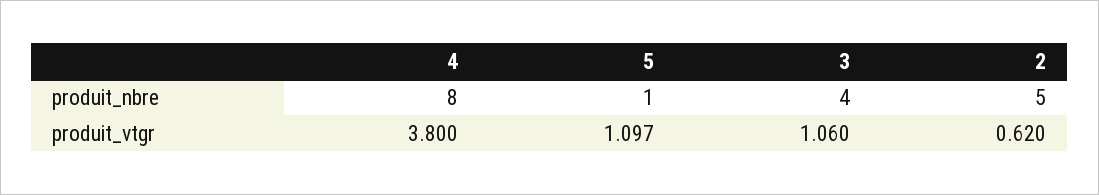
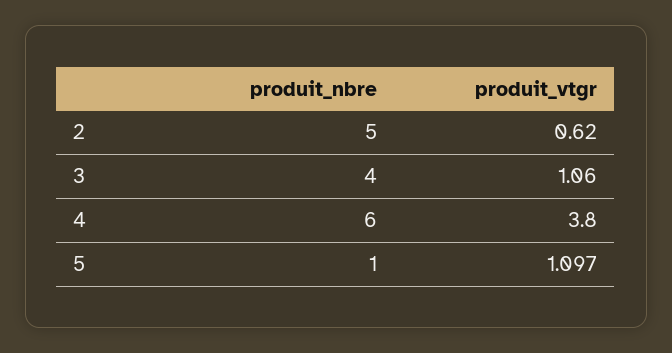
  {
    "4": {
-     "produit_nbre": 8,
+     "produit_nbre": 6,
      "produit_vtgr": 3.8
    },
    "5": {
      "produit_nbre": 1,
      "produit_vtgr": 1.097
    },
    "3": {
      "produit_nbre": 4,
      "produit_vtgr": 1.06
    },
    "2": {
      "produit_nbre": 5,
      "produit_vtgr": 0.62
    }
  }

